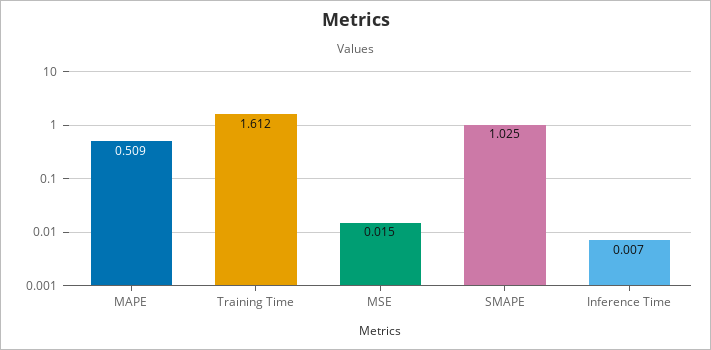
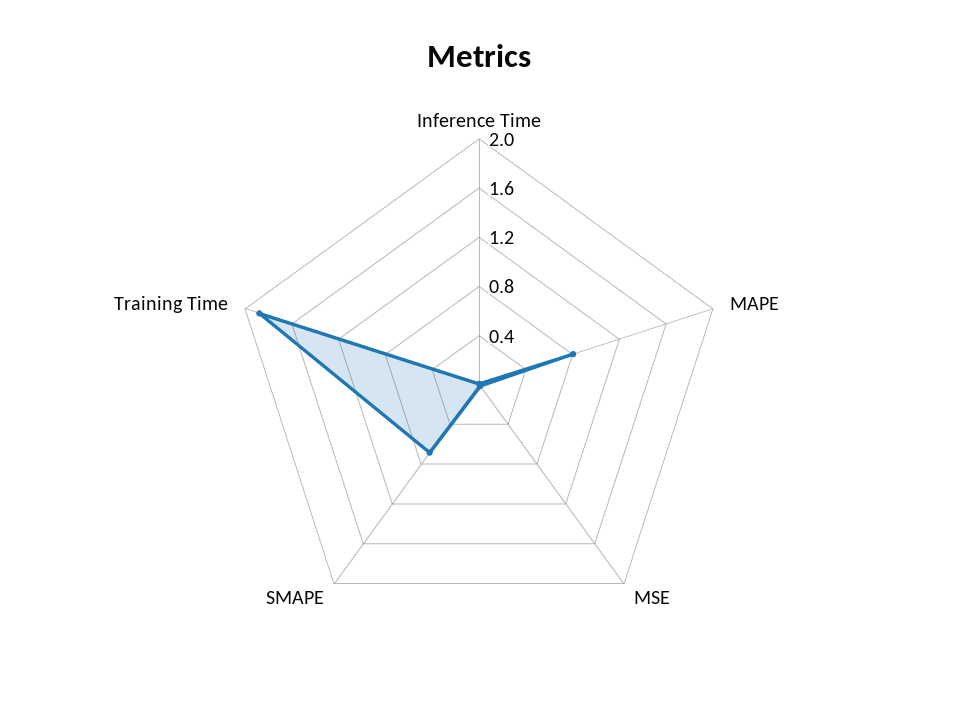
  {
-   "MAPE": 0.509,
+   "MAPE": 0.8,
-   "Training Time": 1.612,
+   "Training Time": 1.9,
    "MSE": 0.015,
-   "SMAPE": 1.025,
+   "SMAPE": 0.7,
    "Inference Time": 0.007
  }

